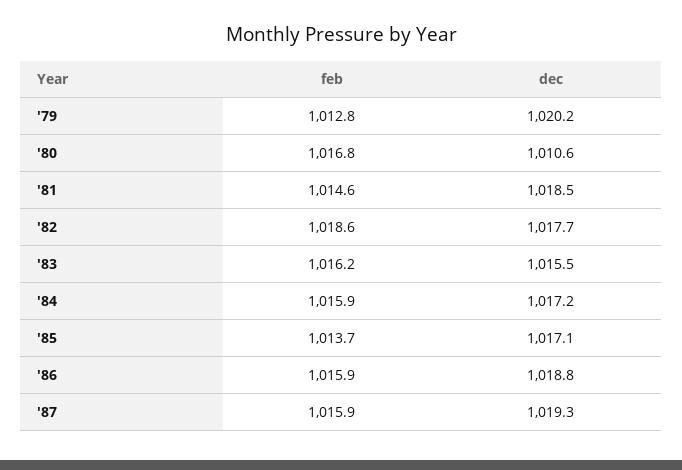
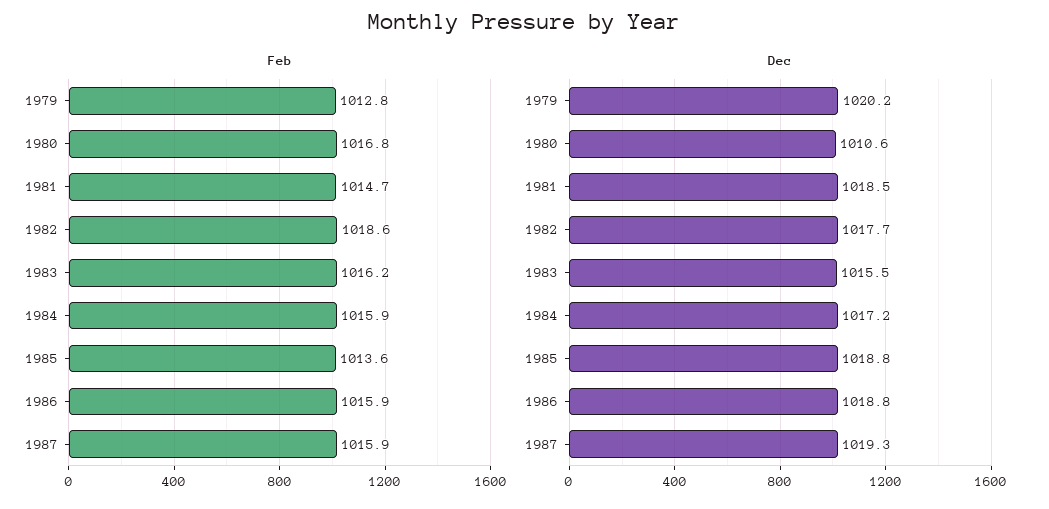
  {
    "feb": {
      "'79": 1012.8,
      "'80": 1016.8,
-     "'81": 1014.6,
+     "'81": 1014.7,
      "'82": 1018.6,
      "'83": 1016.2,
      "'84": 1015.9,
-     "'85": 1013.7,
+     "'85": 1013.6,
      "'86": 1015.9,
      "'87": 1015.9
    },
    "dec": {
      "'79": 1020.2,
      "'80": 1010.6,
      "'81": 1018.5,
      "'82": 1017.7,
      "'83": 1015.5,
      "'84": 1017.2,
-     "'85": 1017.1,
+     "'85": 1018.8,
      "'86": 1018.8,
      "'87": 1019.3
    }
  }

